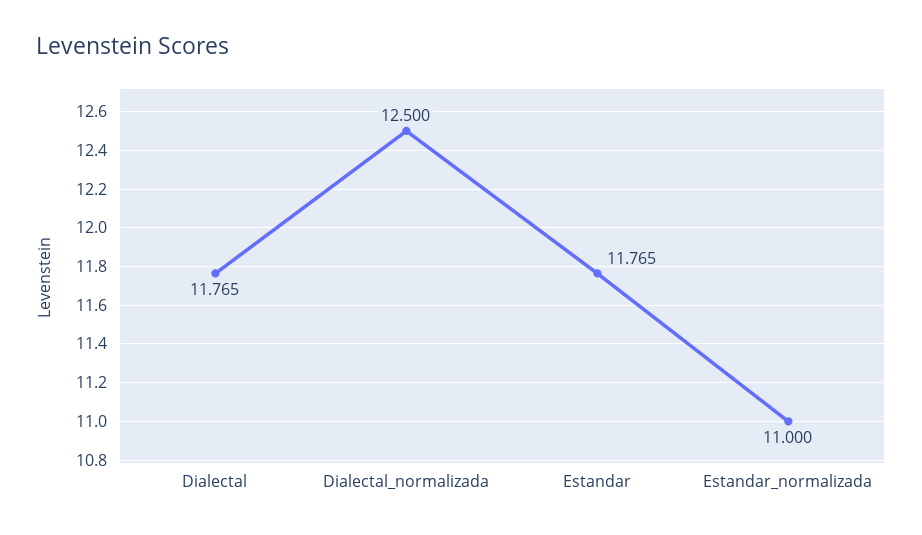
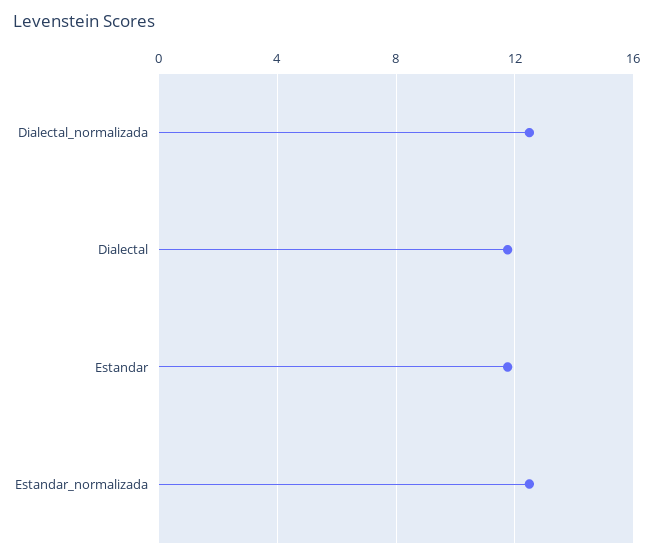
  {
    "Dialectal": 11.765,
    "Dialectal_normalizada": 12.5,
    "Estandar": 11.765,
-   "Estandar_normalizada": 11
+   "Estandar_normalizada": 12.5
  }

